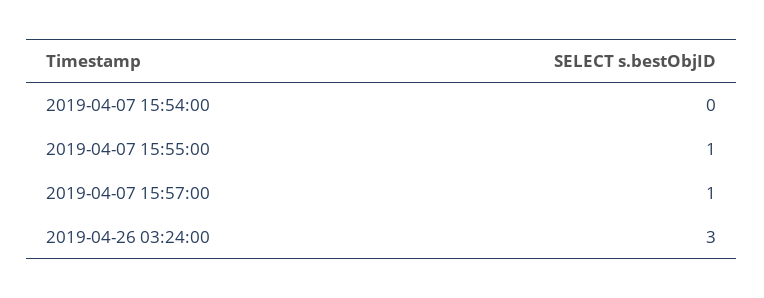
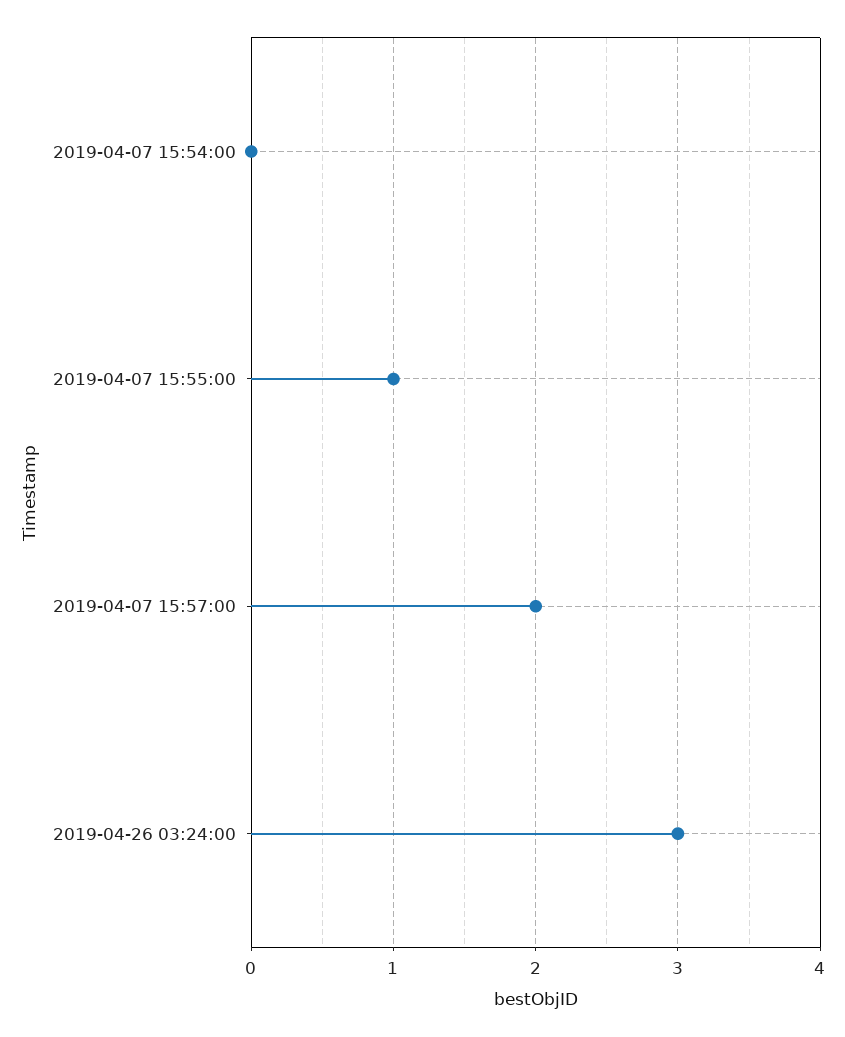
  {
    "2019-04-07 15:54:00": 0,
    "2019-04-07 15:55:00": 1,
-   "2019-04-07 15:57:00": 1,
+   "2019-04-07 15:57:00": 2,
    "2019-04-26 03:24:00": 3
  }

